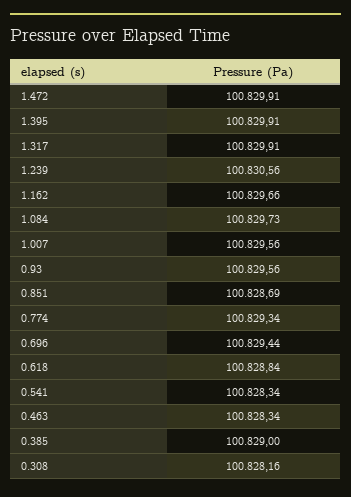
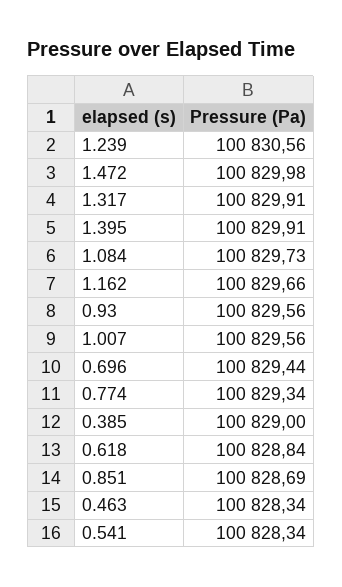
  {
-   "1.472": 100829.91,
+   "1.472": 100829.98,
    "1.395": 100829.91,
    "1.317": 100829.91,
    "1.239": 100830.56,
    "1.162": 100829.66,
    "1.084": 100829.73,
    "1.007": 100829.56,
    "0.93": 100829.56,
    "0.851": 100828.69,
    "0.774": 100829.34,
    "0.696": 100829.44,
    "0.618": 100828.84,
    "0.541": 100828.34,
    "0.463": 100828.34,
-   "0.385": 100829,
+   "0.385": 100829
-   "0.308": 100828.16
  }

